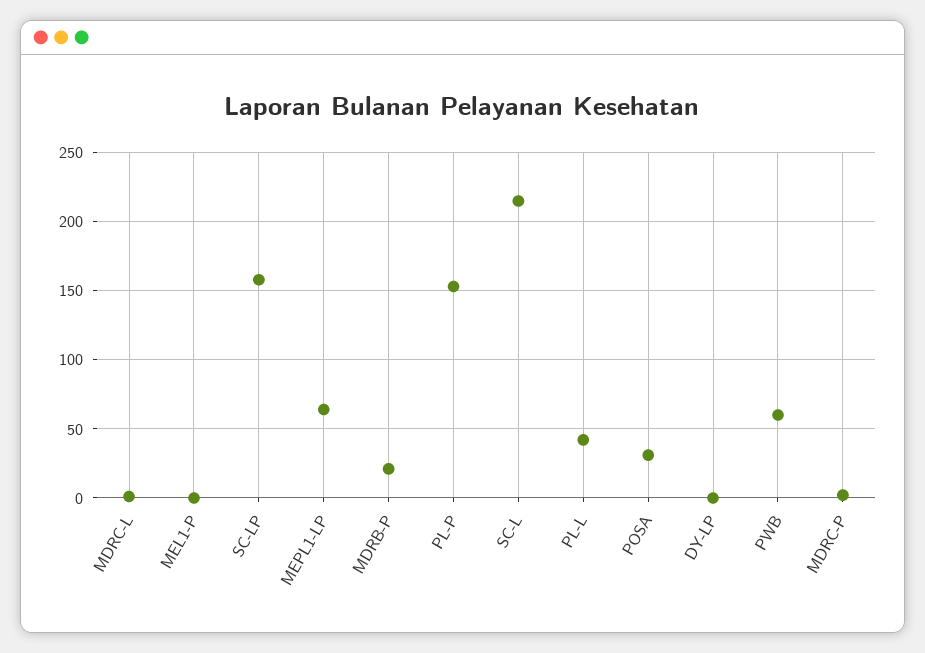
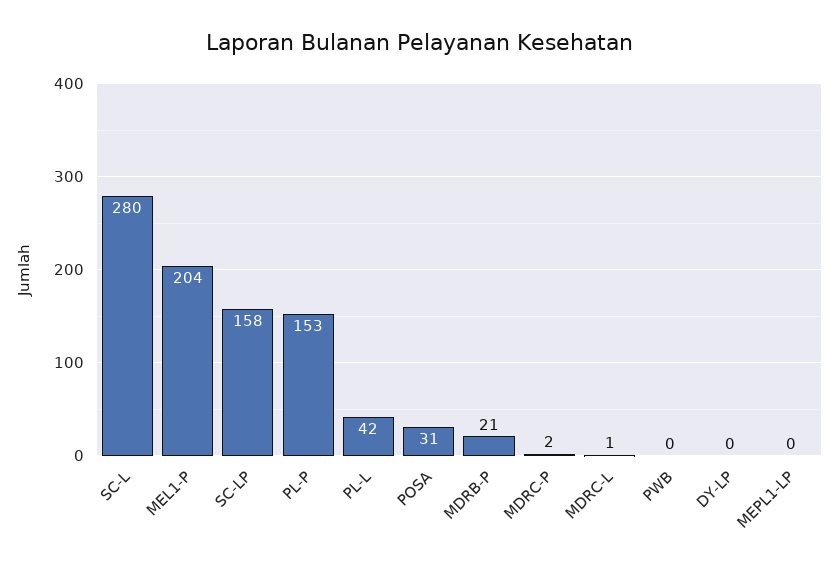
  {
    "MDRC-L": 1,
-   "MEL1-P": 0,
+   "MEL1-P": 204,
    "SC-LP": 158,
-   "MEPL1-LP": 65,
+   "MEPL1-LP": 0,
    "MDRB-P": 21,
    "PL-P": 153,
-   "SC-L": 215,
+   "SC-L": 280,
    "PL-L": 42,
    "POSA": 31,
    "DY-LP": 0,
-   "PWB": 60,
+   "PWB": 0,
    "MDRC-P": 2
  }

